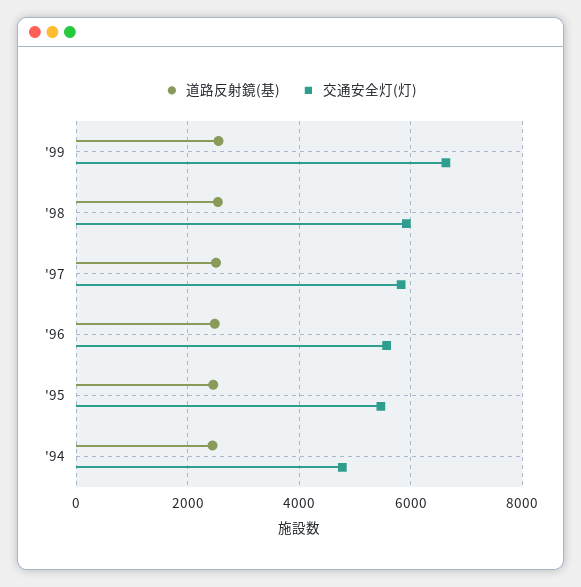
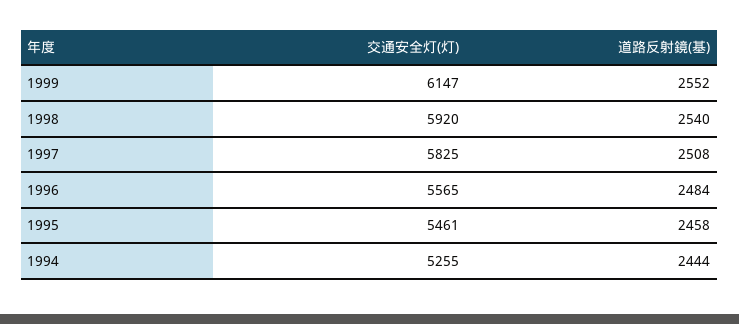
  {
    "道路反射鏡(基)": {
      "'99": 2552,
      "'98": 2540,
      "'97": 2508,
      "'96": 2484,
      "'95": 2458,
      "'94": 2444
    },
    "交通安全灯(灯)": {
-     "'99": 6600,
+     "'99": 6147,
      "'98": 5920,
      "'97": 5825,
      "'96": 5565,
      "'95": 5461,
-     "'94": 4800
+     "'94": 5255
    }
  }

